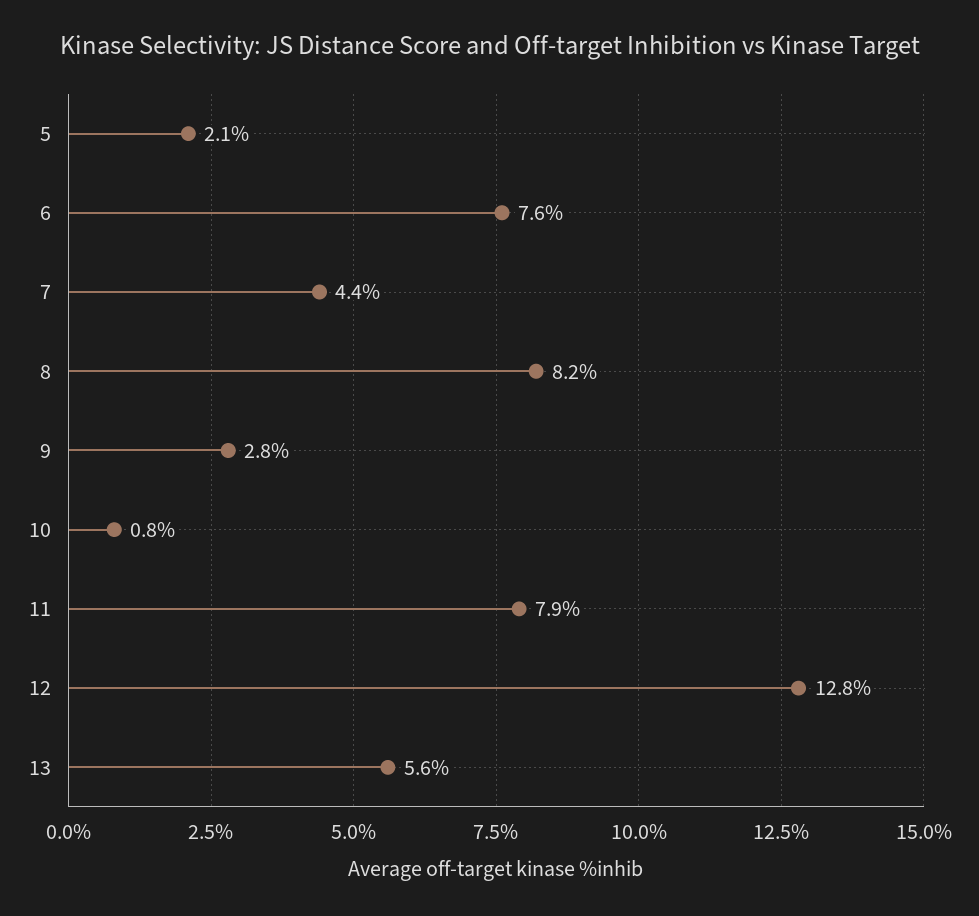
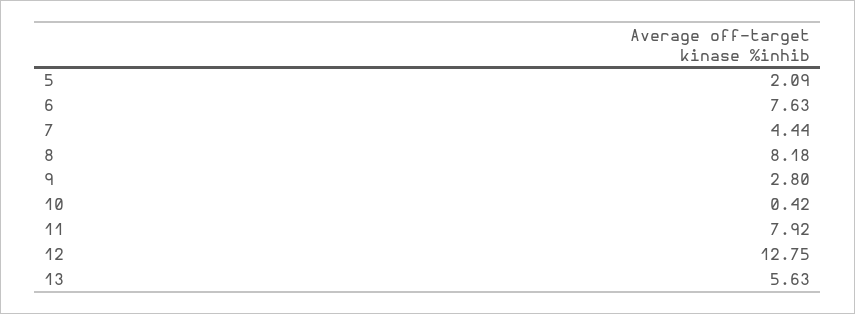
  {
    "5": 2.09,
    "6": 7.63,
    "7": 4.44,
    "8": 8.18,
    "9": 2.8,
-   "10": 0.8,
+   "10": 0.42,
    "11": 7.92,
    "12": 12.75,
    "13": 5.63
  }

